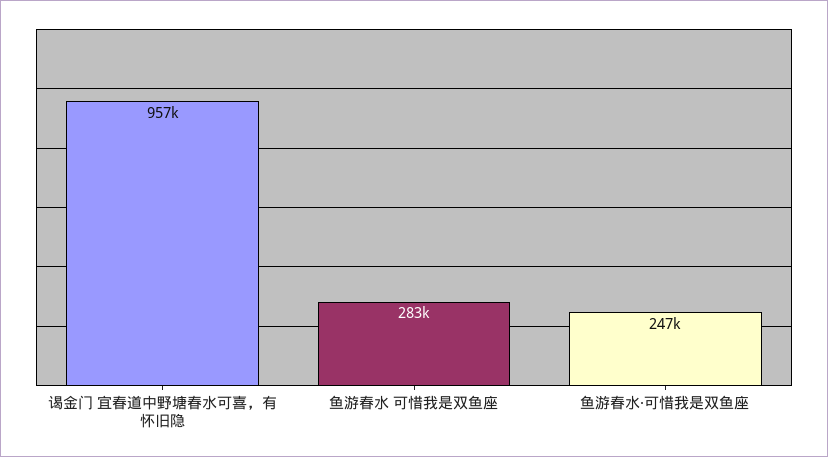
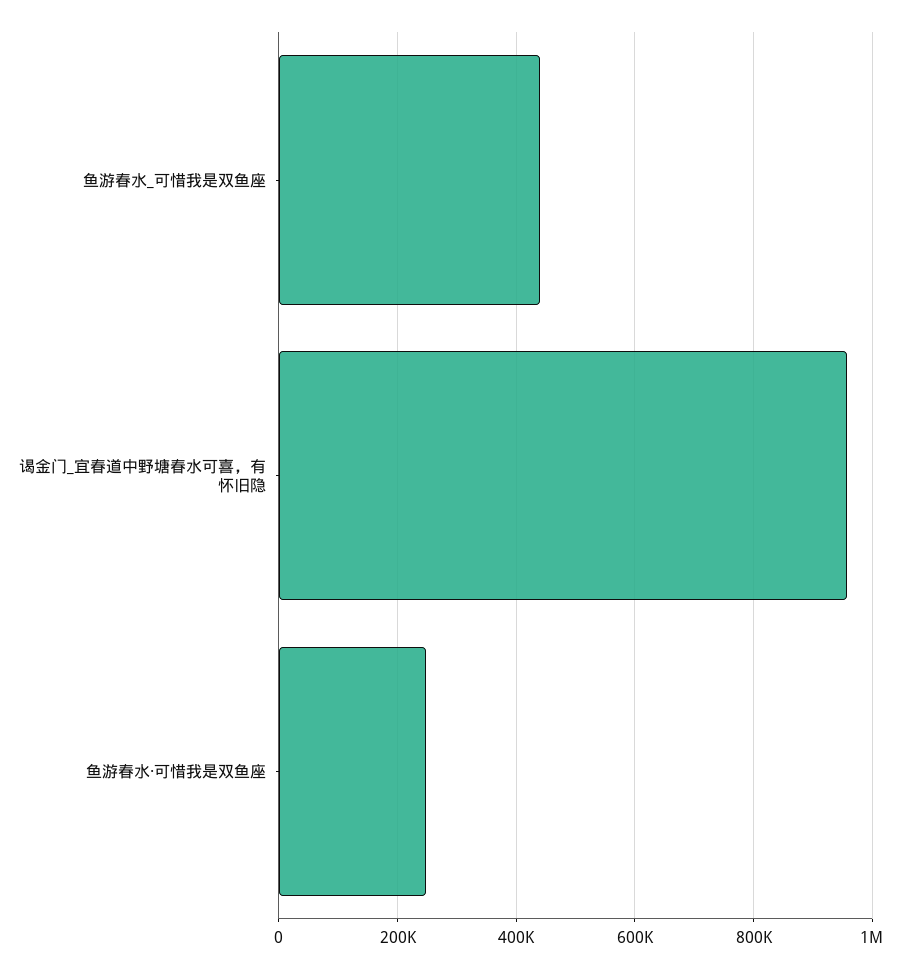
  {
    "谒金门 宜春道中野塘春水可喜，有怀旧隐": 957000,
-   "鱼游春水 可惜我是双鱼座": 283000,
+   "鱼游春水 可惜我是双鱼座": 440000,
    "鱼游春水·可惜我是双鱼座": 247000
  }

